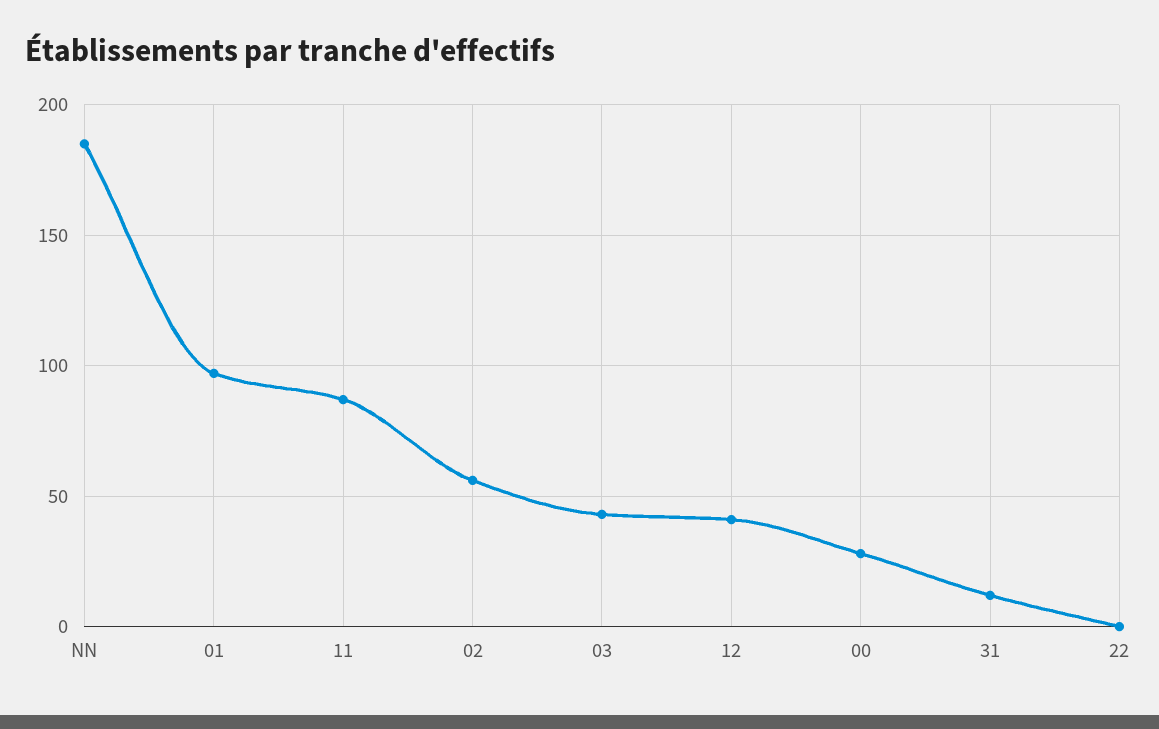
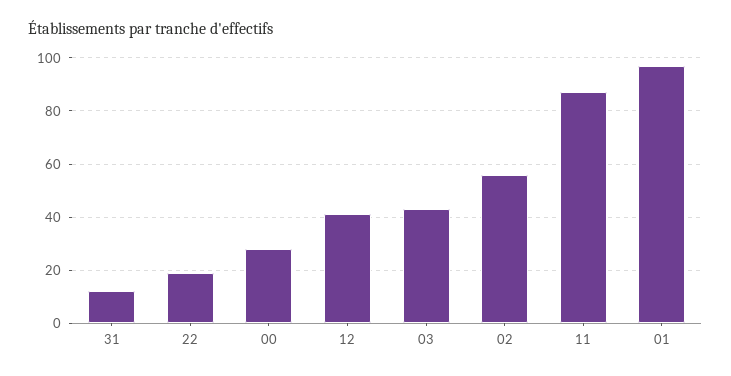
  {
-   "NN": 185,
    "01": 95,
    "11": 85,
    "02": 55,
    "03": 45,
    "12": 40,
    "00": 30,
    "31": 10,
-   "22": 0
+   "22": 20
  }

